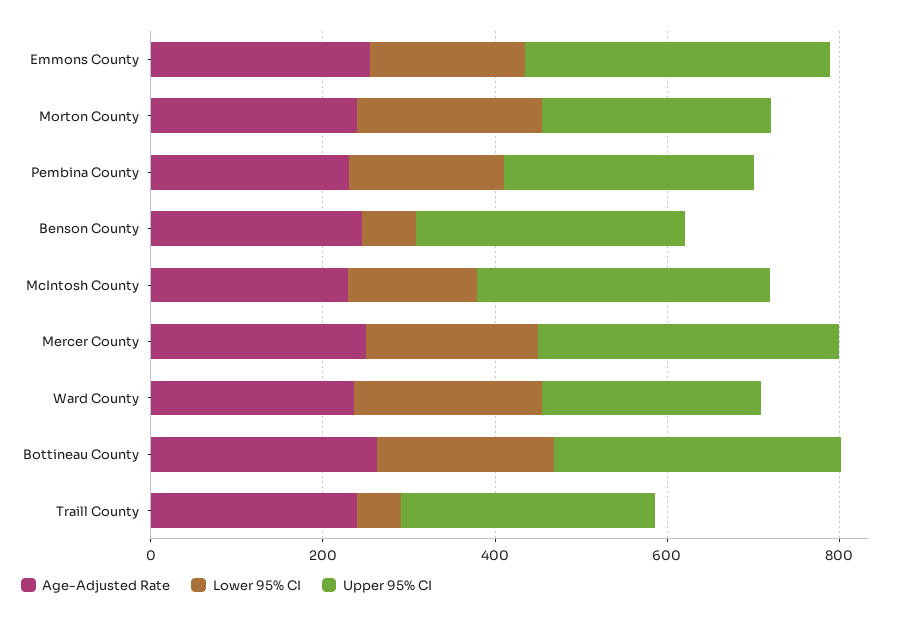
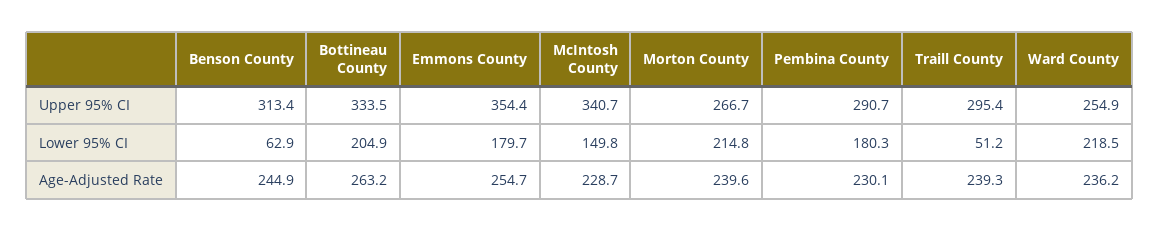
  {
    "Age-Adjusted Rate": {
      "Emmons County": 254.7,
      "Morton County": 239.6,
      "Pembina County": 230.1,
      "Benson County": 244.9,
      "McIntosh County": 228.7,
-     "Mercer County": 250,
      "Ward County": 236.2,
      "Bottineau County": 263.2,
      "Traill County": 239.3
    },
    "Lower 95% CI": {
      "Emmons County": 179.7,
      "Morton County": 214.8,
      "Pembina County": 180.3,
      "Benson County": 62.9,
      "McIntosh County": 149.8,
-     "Mercer County": 200,
      "Ward County": 218.5,
      "Bottineau County": 204.9,
      "Traill County": 51.2
    },
    "Upper 95% CI": {
      "Emmons County": 354.4,
      "Morton County": 266.7,
      "Pembina County": 290.7,
      "Benson County": 313.4,
      "McIntosh County": 340.7,
-     "Mercer County": 350,
      "Ward County": 254.9,
      "Bottineau County": 333.5,
      "Traill County": 295.4
    }
  }

